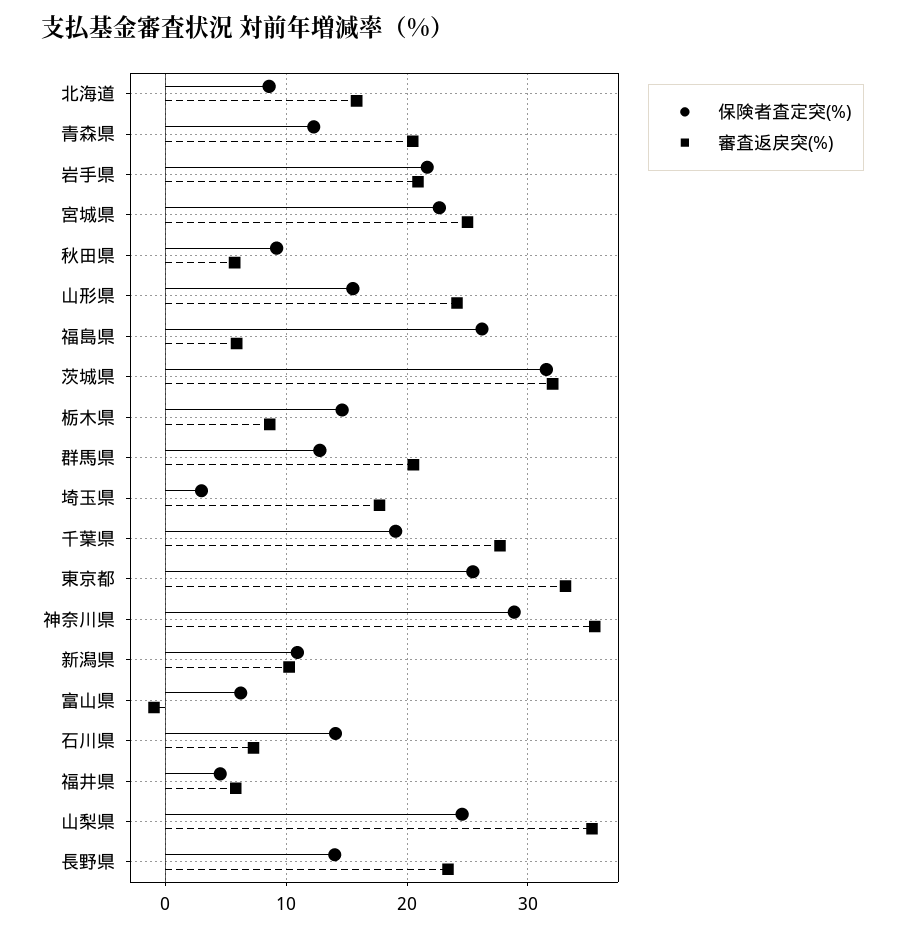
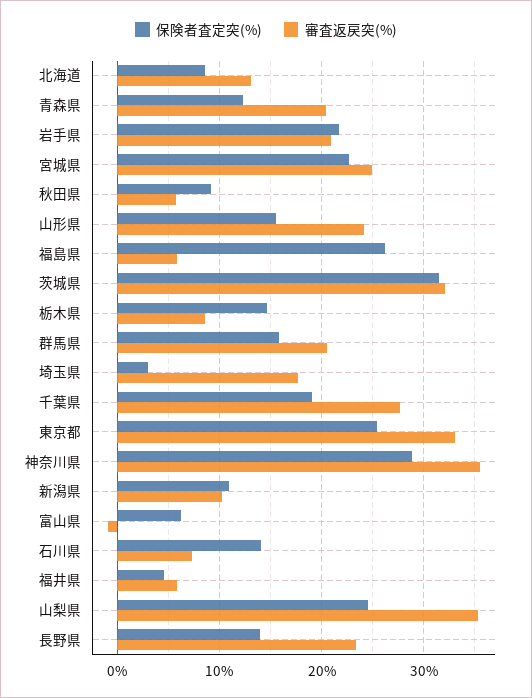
  {
    "保険者査定突(%)": {
      "北海道": 9,
      "青森県": 12,
      "岩手県": 22,
      "宮城県": 23,
      "秋田県": 9,
      "山形県": 16,
      "福島県": 26,
      "茨城県": 32,
      "栃木県": 15,
-     "群馬県": 13,
+     "群馬県": 16,
      "埼玉県": 3,
      "千葉県": 19,
      "東京都": 25,
      "神奈川県": 29,
      "新潟県": 11,
      "富山県": 6,
      "石川県": 14,
      "福井県": 5,
      "山梨県": 25,
      "長野県": 14
    },
    "審査返戻突(%)": {
-     "北海道": 16,
+     "北海道": 13,
      "青森県": 20,
      "岩手県": 21,
      "宮城県": 25,
      "秋田県": 6,
      "山形県": 24,
      "福島県": 6,
      "茨城県": 32,
      "栃木県": 9,
      "群馬県": 21,
      "埼玉県": 18,
      "千葉県": 28,
      "東京都": 33,
      "神奈川県": 36,
      "新潟県": 10,
      "富山県": -1,
      "石川県": 7,
      "福井県": 6,
      "山梨県": 35,
      "長野県": 23
    }
  }

